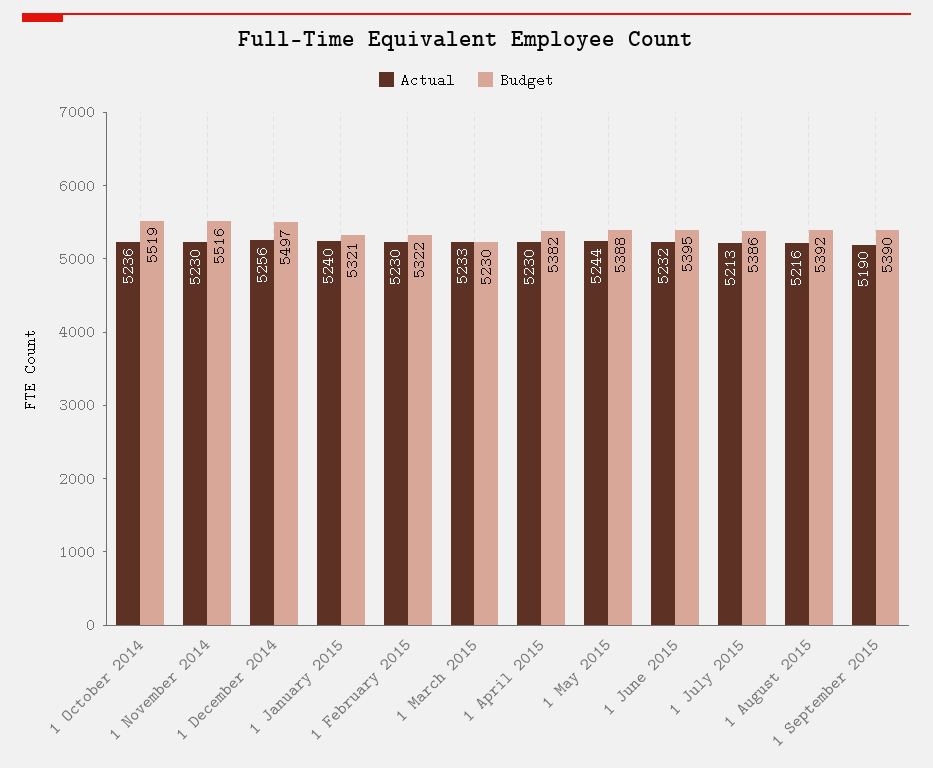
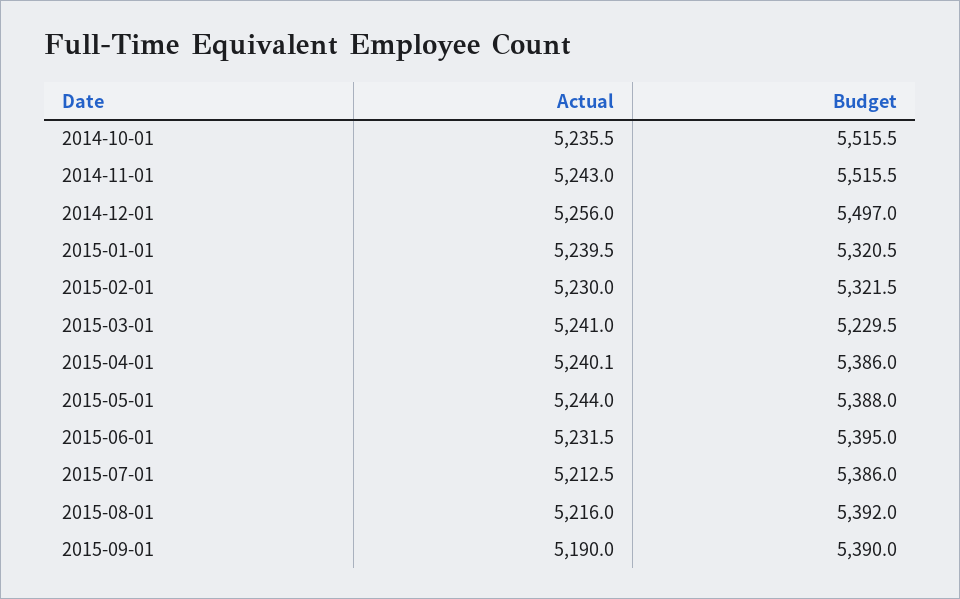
  {
    "Actual": {
      "1 October 2014": 5235.5,
-     "1 November 2014": 5230,
+     "1 November 2014": 5243,
      "1 December 2014": 5256,
      "1 January 2015": 5239.5,
      "1 February 2015": 5230,
-     "1 March 2015": 5233,
+     "1 March 2015": 5241,
-     "1 April 2015": 5230,
+     "1 April 2015": 5240.1,
      "1 May 2015": 5244,
      "1 June 2015": 5231.5,
      "1 July 2015": 5212.5,
      "1 August 2015": 5216,
      "1 September 2015": 5190
    },
    "Budget": {
-     "1 October 2014": 5519,
+     "1 October 2014": 5515.5,
      "1 November 2014": 5515.5,
      "1 December 2014": 5497,
      "1 January 2015": 5320.5,
      "1 February 2015": 5321.5,
      "1 March 2015": 5229.5,
-     "1 April 2015": 5382,
+     "1 April 2015": 5386,
      "1 May 2015": 5388,
      "1 June 2015": 5395,
      "1 July 2015": 5386,
      "1 August 2015": 5392,
      "1 September 2015": 5390
    }
  }

